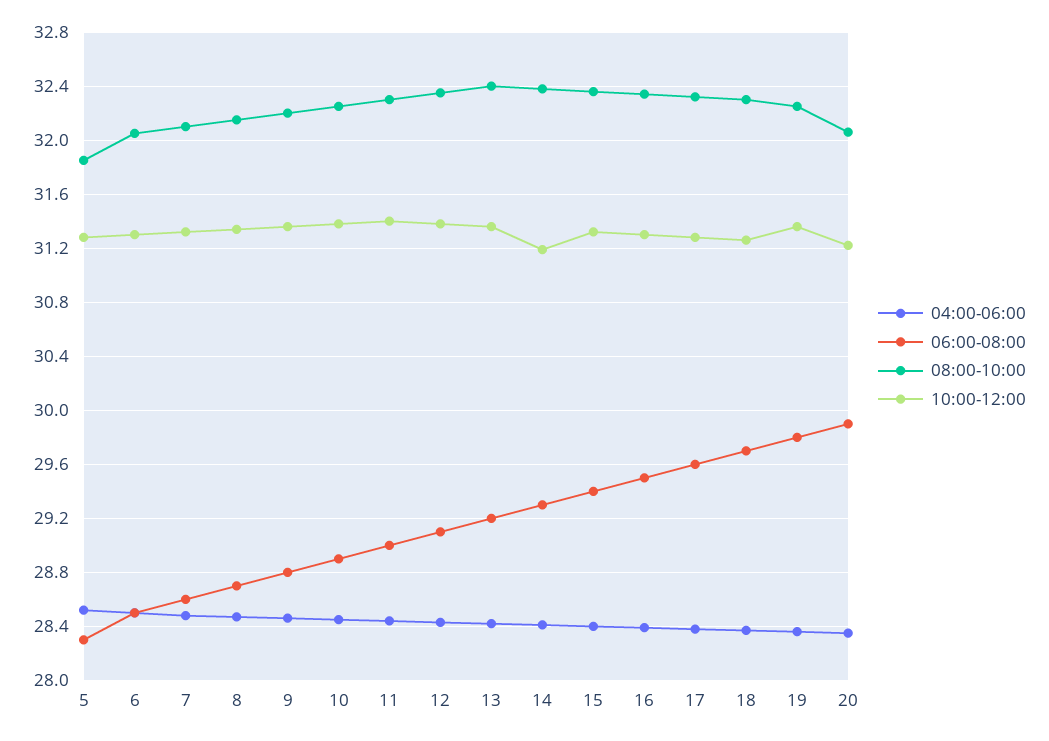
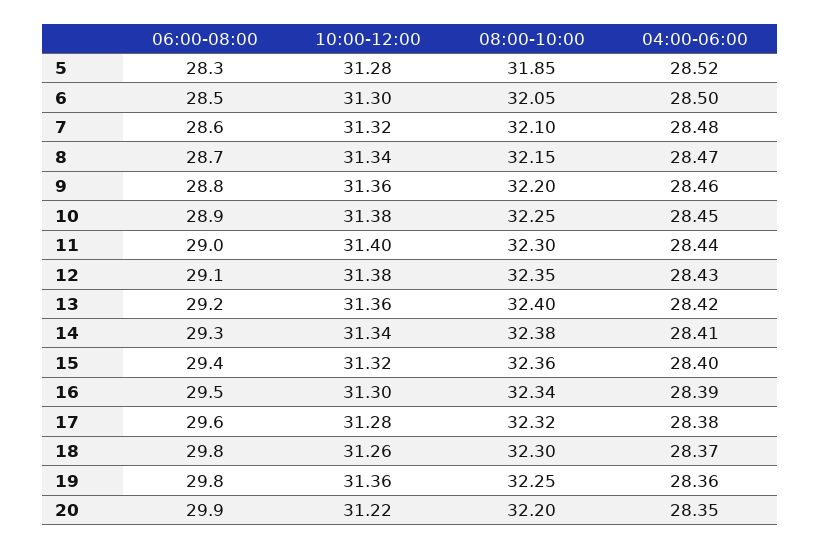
  {
    "04:00-06:00": {
      "5": 28.52,
      "6": 28.5,
      "7": 28.48,
      "8": 28.47,
      "9": 28.46,
      "10": 28.45,
      "11": 28.44,
      "12": 28.43,
      "13": 28.42,
      "14": 28.41,
      "15": 28.4,
      "16": 28.39,
      "17": 28.38,
      "18": 28.37,
      "19": 28.36,
      "20": 28.35
    },
    "06:00-08:00": {
      "5": 28.3,
      "6": 28.5,
      "7": 28.6,
      "8": 28.7,
      "9": 28.8,
      "10": 28.9,
      "11": 29,
      "12": 29.1,
      "13": 29.2,
      "14": 29.3,
      "15": 29.4,
      "16": 29.5,
      "17": 29.6,
-     "18": 29.7,
+     "18": 29.8,
      "19": 29.8,
      "20": 29.9
    },
    "08:00-10:00": {
      "5": 31.85,
      "6": 32.05,
      "7": 32.1,
      "8": 32.15,
      "9": 32.2,
      "10": 32.25,
      "11": 32.3,
      "12": 32.35,
      "13": 32.4,
      "14": 32.38,
      "15": 32.36,
      "16": 32.34,
      "17": 32.32,
      "18": 32.3,
      "19": 32.25,
-     "20": 32.05
+     "20": 32.2
    },
    "10:00-12:00": {
      "5": 31.28,
      "6": 31.3,
      "7": 31.32,
      "8": 31.34,
      "9": 31.36,
      "10": 31.38,
      "11": 31.4,
      "12": 31.38,
      "13": 31.36,
-     "14": 31.2,
+     "14": 31.34,
      "15": 31.32,
      "16": 31.3,
      "17": 31.28,
      "18": 31.26,
      "19": 31.36,
      "20": 31.22
    }
  }

